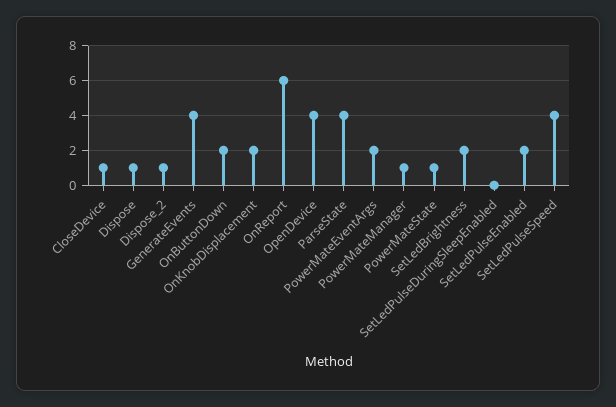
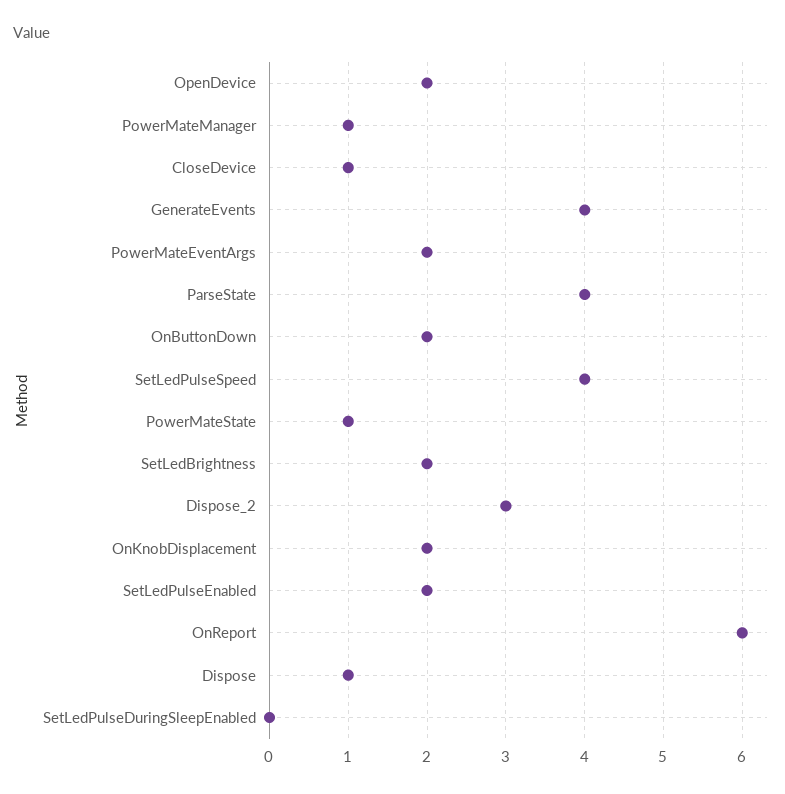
  {
    "CloseDevice": 1,
    "Dispose": 1,
-   "Dispose_2": 1,
+   "Dispose_2": 3,
    "GenerateEvents": 4,
    "OnButtonDown": 2,
    "OnKnobDisplacement": 2,
    "OnReport": 6,
-   "OpenDevice": 4,
+   "OpenDevice": 2,
    "ParseState": 4,
    "PowerMateEventArgs": 2,
    "PowerMateManager": 1,
    "PowerMateState": 1,
    "SetLedBrightness": 2,
    "SetLedPulseDuringSleepEnabled": 0,
    "SetLedPulseEnabled": 2,
    "SetLedPulseSpeed": 4
  }

